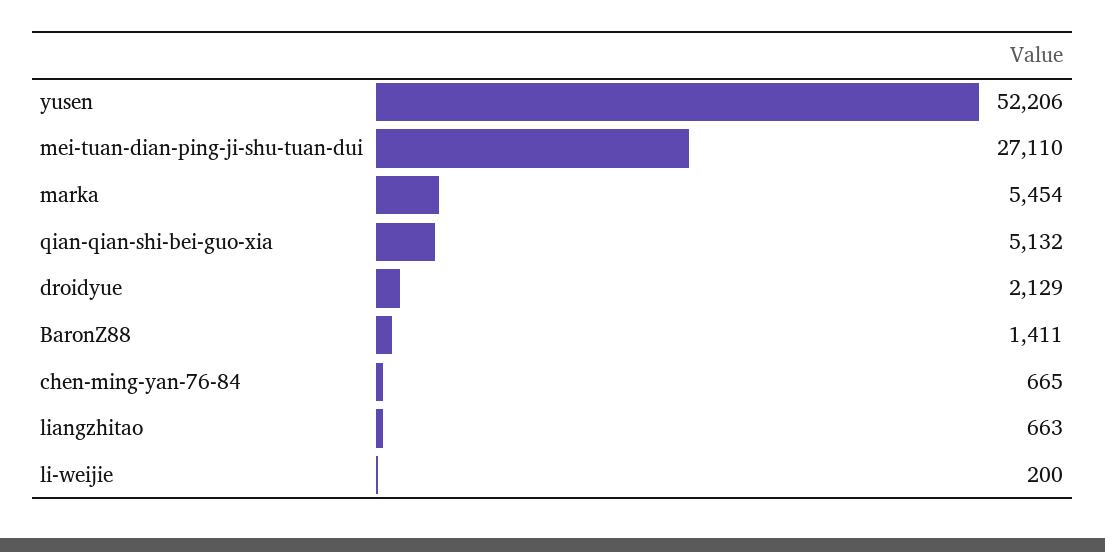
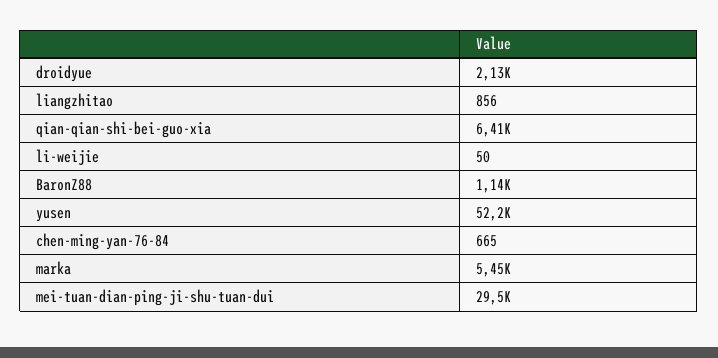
  {
    "yusen": 52206,
-   "mei-tuan-dian-ping-ji-shu-tuan-dui": 27110,
+   "mei-tuan-dian-ping-ji-shu-tuan-dui": 29500,
    "marka": 5454,
-   "qian-qian-shi-bei-guo-xia": 5132,
+   "qian-qian-shi-bei-guo-xia": 6410,
    "droidyue": 2129,
-   "BaronZ88": 1411,
+   "BaronZ88": 1140,
    "chen-ming-yan-76-84": 665,
-   "liangzhitao": 663,
+   "liangzhitao": 856,
-   "li-weijie": 200
+   "li-weijie": 50
  }

